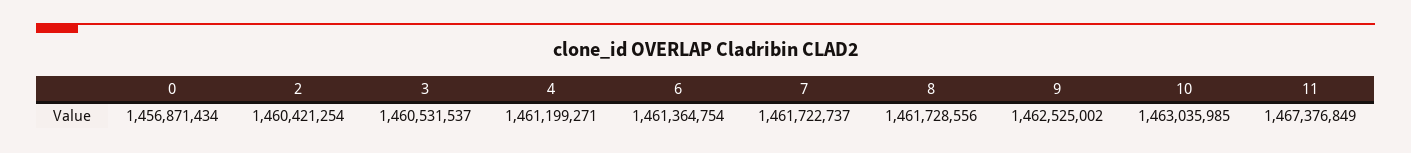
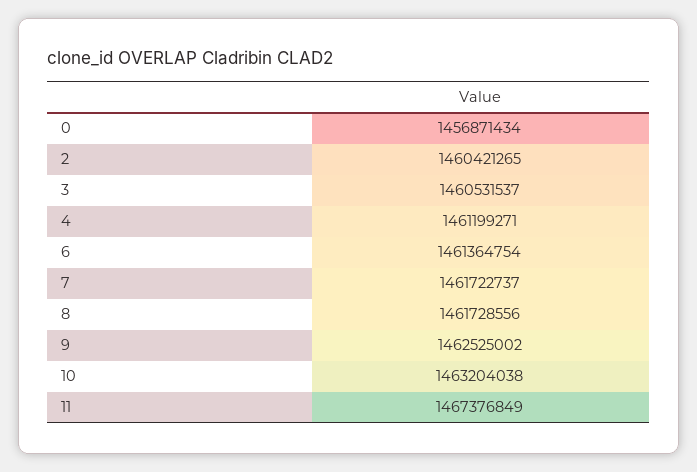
  {
    "0": 1456871434,
-   "2": 1460421254,
+   "2": 1460421265,
    "3": 1460531537,
    "4": 1461199271,
    "6": 1461364754,
    "7": 1461722737,
    "8": 1461728556,
    "9": 1462525002,
-   "10": 1463035985,
+   "10": 1463204038,
    "11": 1467376849
  }

